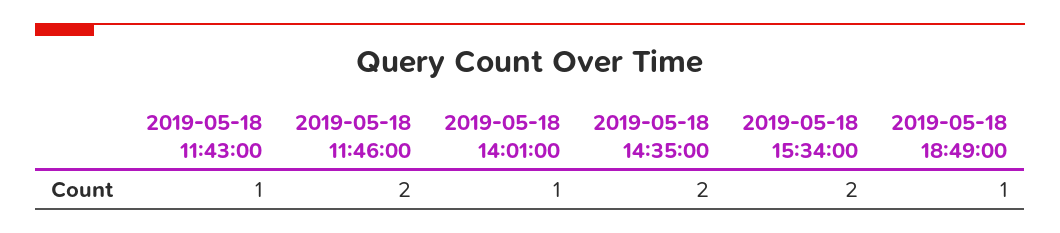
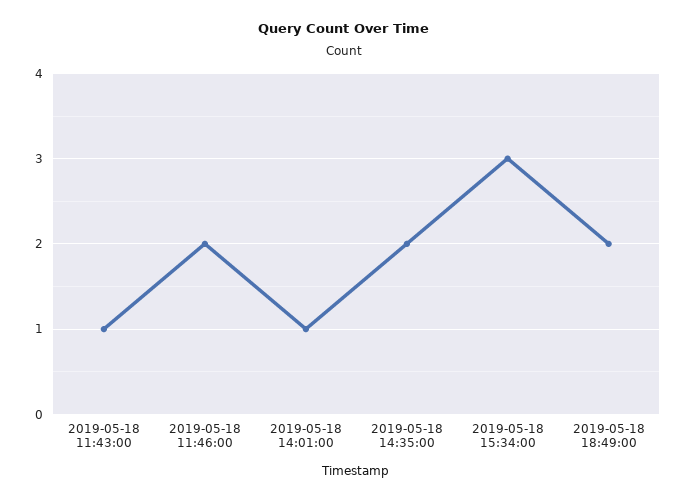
  {
    "2019-05-18 11:43:00": 1,
    "2019-05-18 11:46:00": 2,
    "2019-05-18 14:01:00": 1,
    "2019-05-18 14:35:00": 2,
-   "2019-05-18 15:34:00": 2,
+   "2019-05-18 15:34:00": 3,
-   "2019-05-18 18:49:00": 1
+   "2019-05-18 18:49:00": 2
  }

